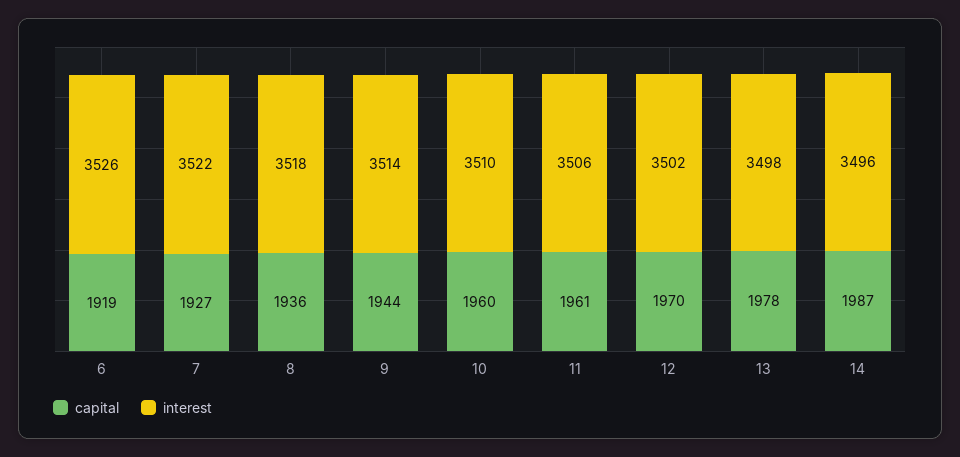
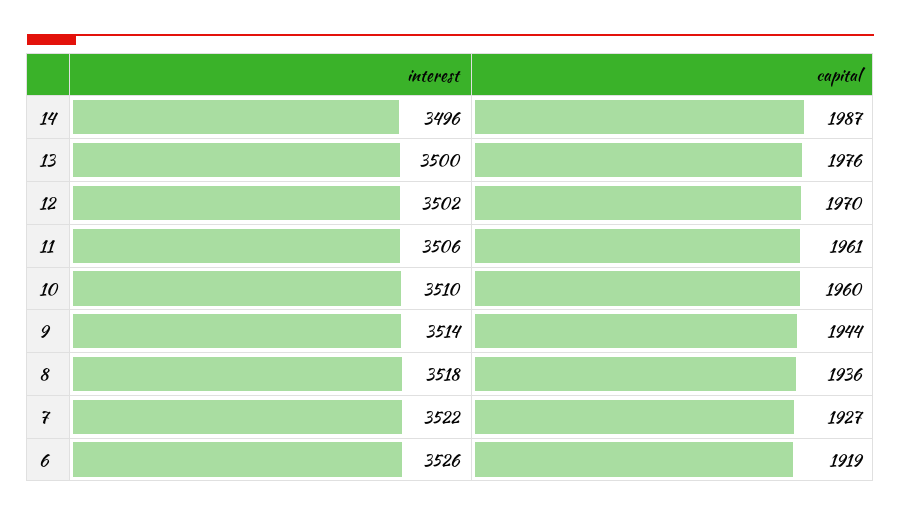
  {
    "capital": {
      "6": 1919,
      "7": 1927,
      "8": 1936,
      "9": 1944,
      "10": 1960,
      "11": 1961,
      "12": 1970,
-     "13": 1978,
+     "13": 1976,
      "14": 1987
    },
    "interest": {
      "6": 3526,
      "7": 3522,
      "8": 3518,
      "9": 3514,
      "10": 3510,
      "11": 3506,
      "12": 3502,
-     "13": 3498,
+     "13": 3500,
      "14": 3496
    }
  }

